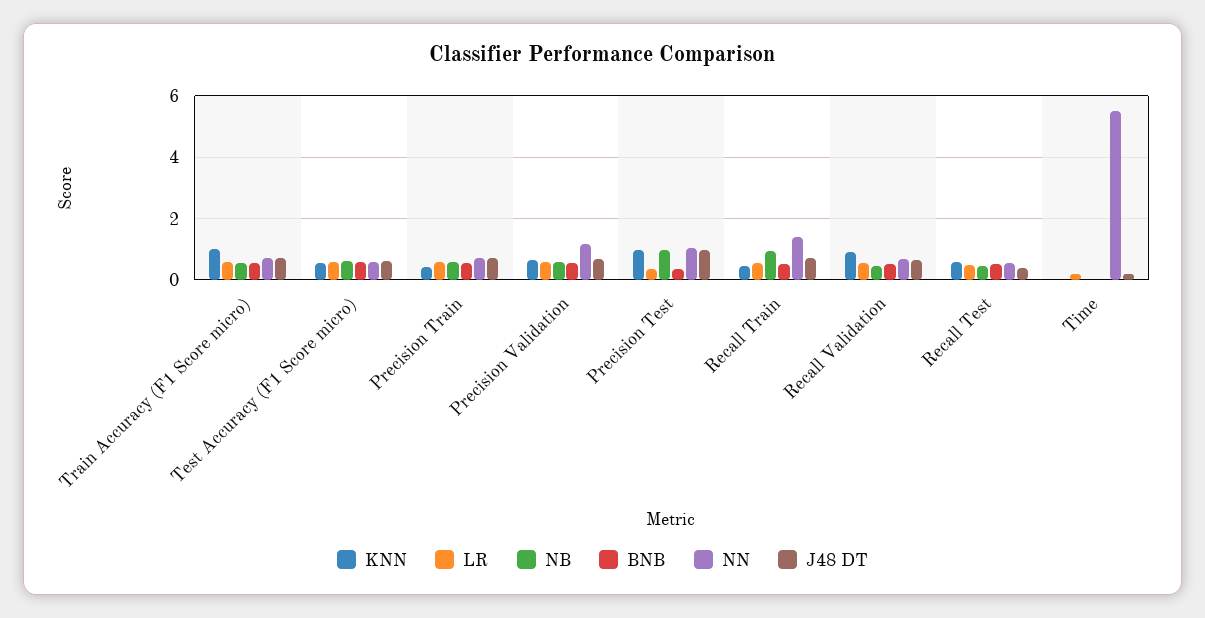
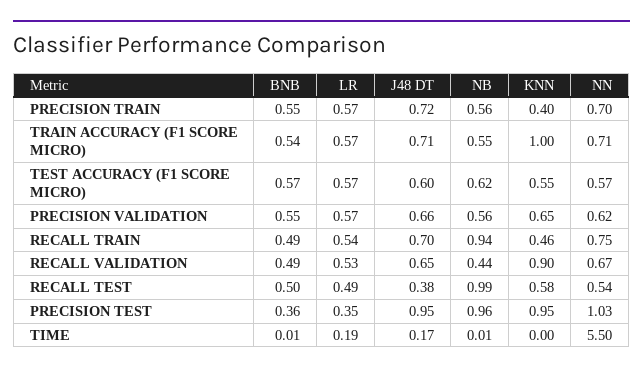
  {
    "KNN": {
      "Train Accuracy (F1 Score micro)": 1,
      "Test Accuracy (F1 Score micro)": 0.55,
      "Precision Train": 0.4,
      "Precision Validation": 0.65,
      "Precision Test": 0.95,
      "Recall Train": 0.46,
      "Recall Validation": 0.9,
      "Recall Test": 0.58,
      "Time": 0
    },
    "LR": {
      "Train Accuracy (F1 Score micro)": 0.57,
      "Test Accuracy (F1 Score micro)": 0.57,
      "Precision Train": 0.57,
      "Precision Validation": 0.57,
      "Precision Test": 0.35,
      "Recall Train": 0.54,
      "Recall Validation": 0.53,
      "Recall Test": 0.49,
      "Time": 0.19
    },
    "NB": {
      "Train Accuracy (F1 Score micro)": 0.55,
      "Test Accuracy (F1 Score micro)": 0.62,
      "Precision Train": 0.56,
      "Precision Validation": 0.56,
      "Precision Test": 0.96,
      "Recall Train": 0.94,
      "Recall Validation": 0.44,
-     "Recall Test": 0.4,
+     "Recall Test": 0.99,
      "Time": 0.01
    },
    "BNB": {
      "Train Accuracy (F1 Score micro)": 0.54,
      "Test Accuracy (F1 Score micro)": 0.57,
      "Precision Train": 0.55,
      "Precision Validation": 0.55,
      "Precision Test": 0.36,
      "Recall Train": 0.49,
      "Recall Validation": 0.49,
      "Recall Test": 0.5,
      "Time": 0.01
    },
    "NN": {
      "Train Accuracy (F1 Score micro)": 0.71,
      "Test Accuracy (F1 Score micro)": 0.57,
      "Precision Train": 0.7,
-     "Precision Validation": 1.2,
+     "Precision Validation": 0.62,
      "Precision Test": 1.03,
-     "Recall Train": 1.4,
+     "Recall Train": 0.75,
      "Recall Validation": 0.67,
      "Recall Test": 0.54,
      "Time": 5.5
    },
    "J48 DT": {
      "Train Accuracy (F1 Score micro)": 0.71,
      "Test Accuracy (F1 Score micro)": 0.6,
      "Precision Train": 0.72,
      "Precision Validation": 0.66,
      "Precision Test": 0.95,
      "Recall Train": 0.7,
      "Recall Validation": 0.65,
      "Recall Test": 0.38,
      "Time": 0.17
    }
  }

